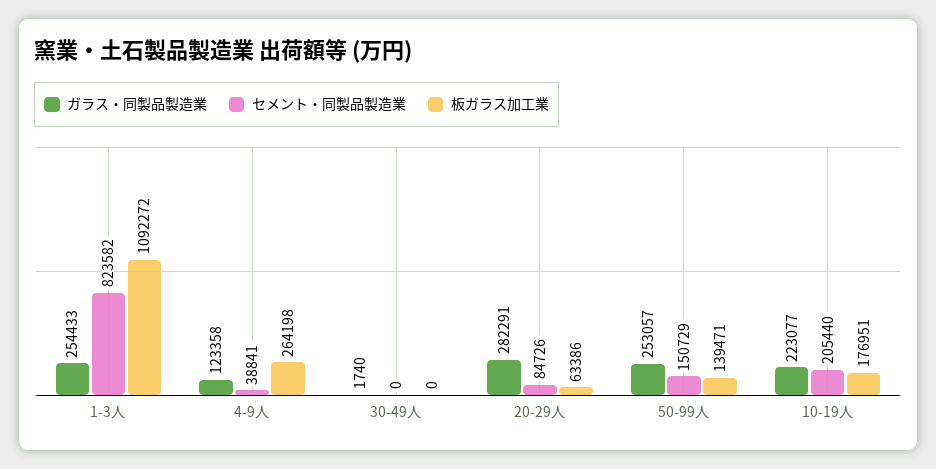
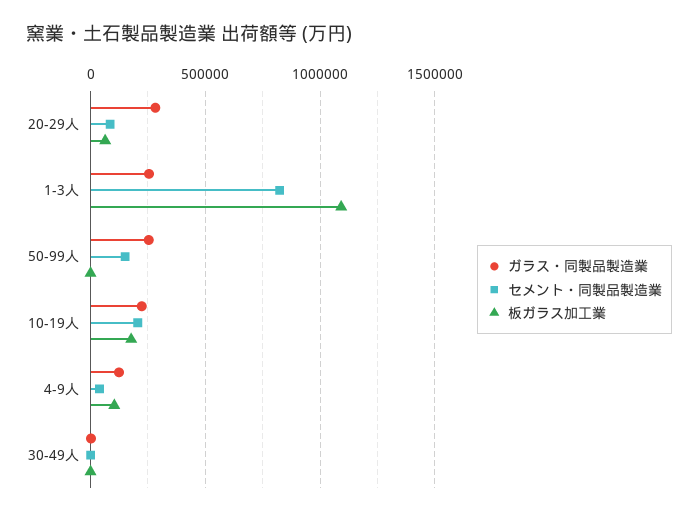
  {
    "ガラス・同製品製造業": {
      "1-3人": 254433,
      "4-9人": 123358,
      "30-49人": 1740,
      "20-29人": 282291,
      "50-99人": 253057,
      "10-19人": 223077
    },
    "セメント・同製品製造業": {
      "1-3人": 823582,
      "4-9人": 38841,
      "30-49人": 0,
      "20-29人": 84726,
      "50-99人": 150729,
      "10-19人": 205440
    },
    "板ガラス加工業": {
      "1-3人": 1092272,
-     "4-9人": 264198,
+     "4-9人": 100000,
      "30-49人": 0,
      "20-29人": 63386,
-     "50-99人": 139471,
+     "50-99人": 0,
      "10-19人": 176951
    }
  }

